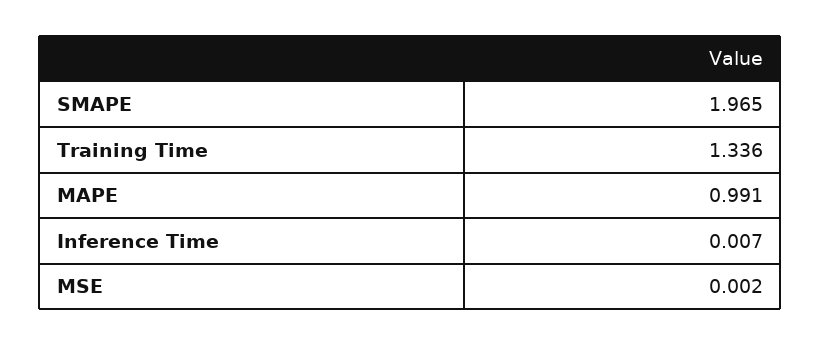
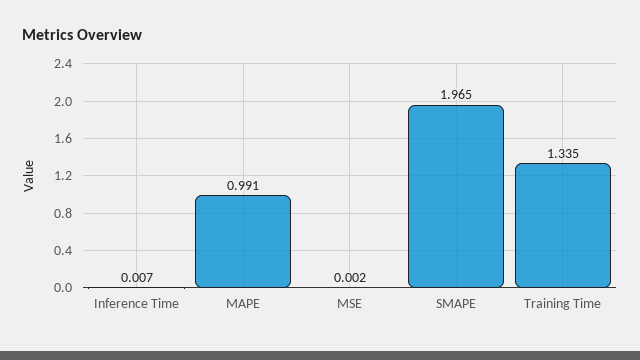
  {
    "SMAPE": 1.965,
-   "Training Time": 1.336,
+   "Training Time": 1.335,
    "MAPE": 0.991,
    "Inference Time": 0.007,
    "MSE": 0.002
  }

